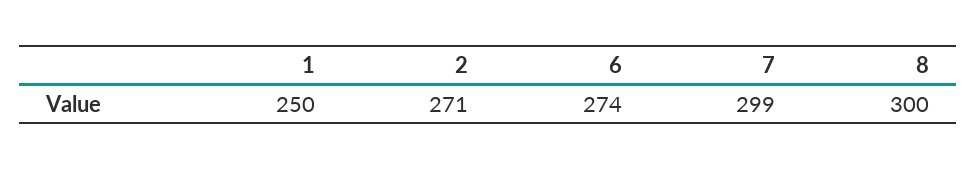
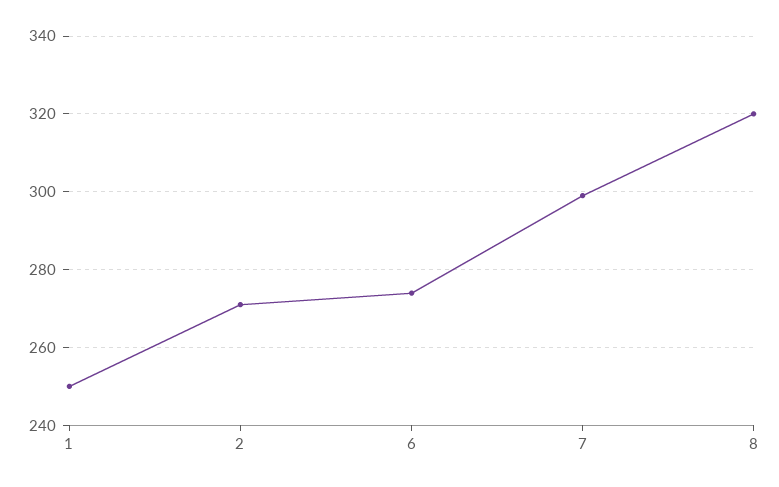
  {
    "1": 250,
    "2": 271,
    "6": 274,
    "7": 299,
-   "8": 300
+   "8": 320
  }

